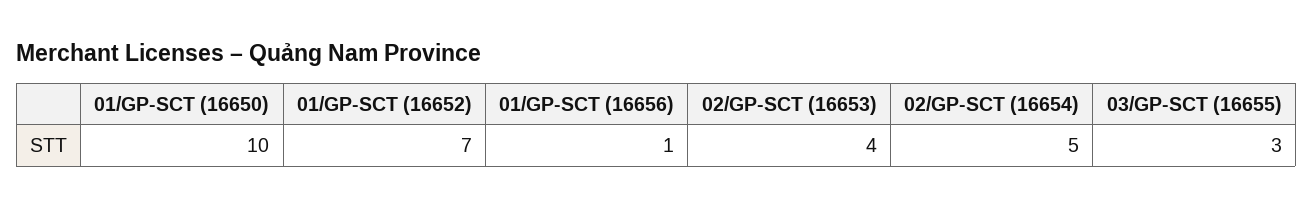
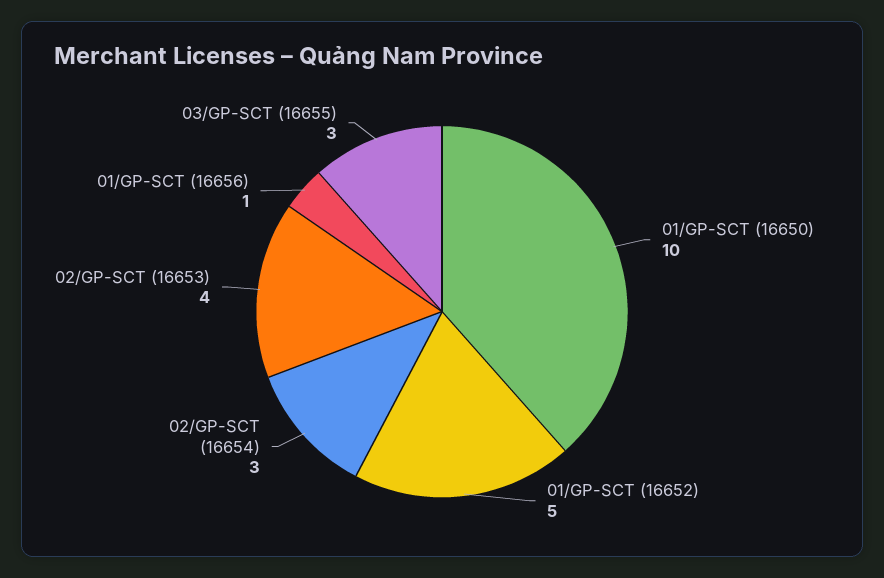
  {
    "01/GP-SCT (16650)": 10,
-   "01/GP-SCT (16652)": 7,
+   "01/GP-SCT (16652)": 5,
    "01/GP-SCT (16656)": 1,
    "02/GP-SCT (16653)": 4,
-   "02/GP-SCT (16654)": 5,
+   "02/GP-SCT (16654)": 3,
    "03/GP-SCT (16655)": 3
  }

